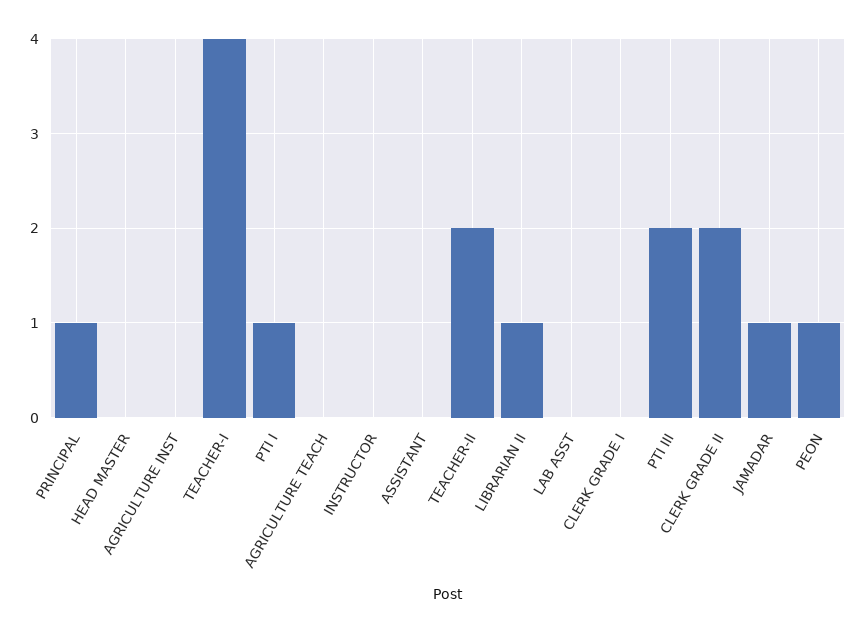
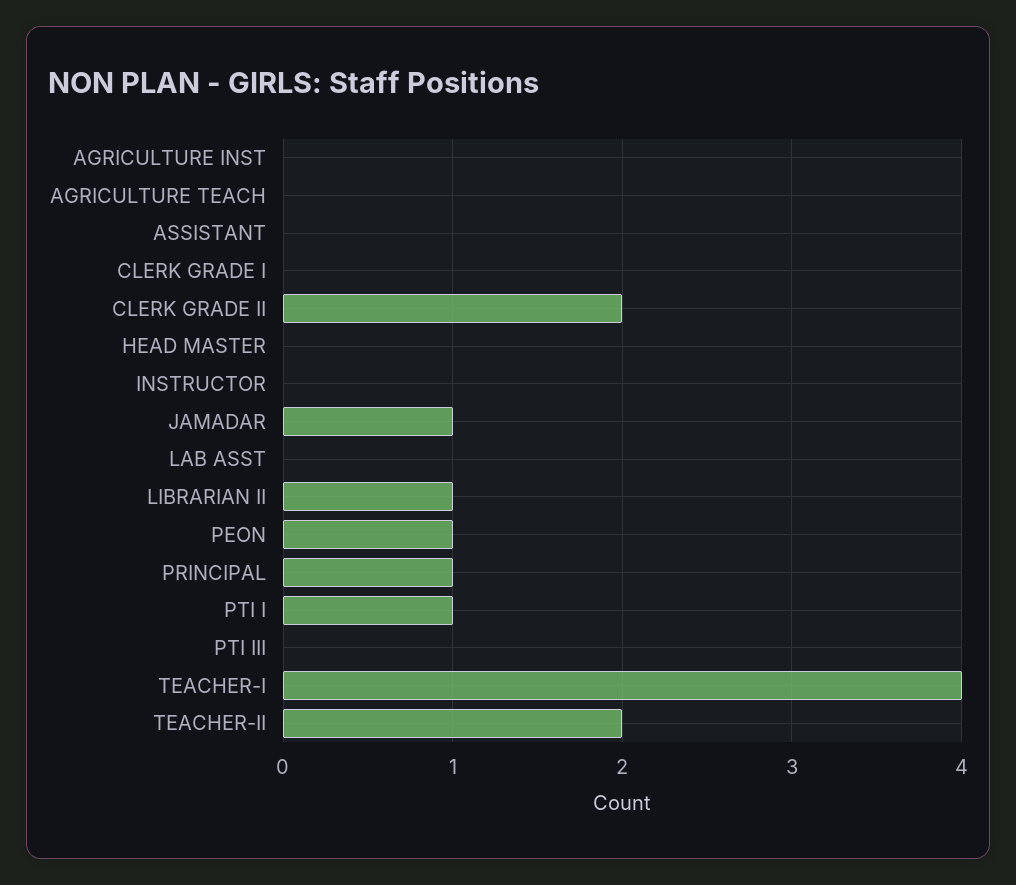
  {
    "PRINCIPAL": 1,
    "HEAD MASTER": 0,
    "AGRICULTURE INST": 0,
    "TEACHER-I": 4,
    "PTI I": 1,
    "AGRICULTURE TEACH": 0,
    "INSTRUCTOR": 0,
    "ASSISTANT": 0,
    "TEACHER-II": 2,
    "LIBRARIAN II": 1,
    "LAB ASST": 0,
    "CLERK GRADE I": 0,
-   "PTI III": 2,
+   "PTI III": 0,
    "CLERK GRADE II": 2,
    "JAMADAR": 1,
    "PEON": 1
  }

